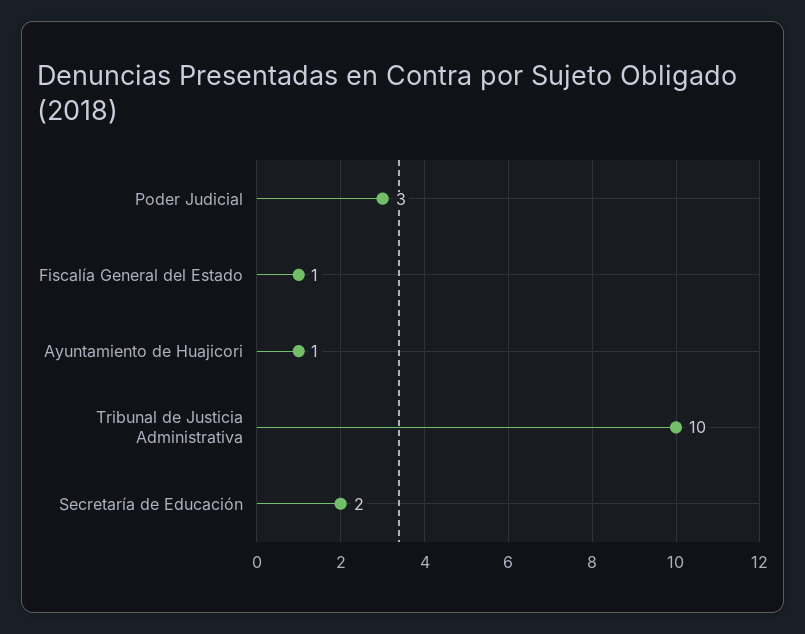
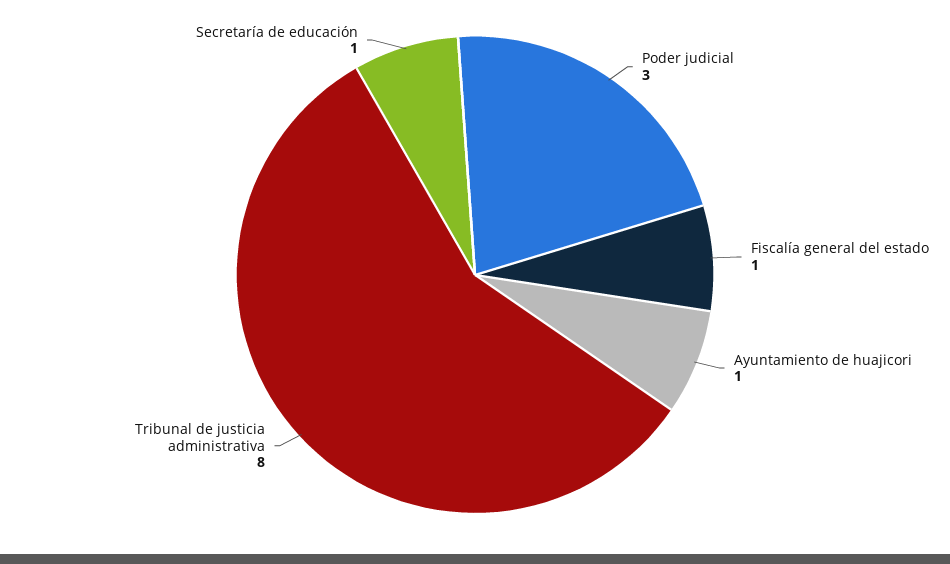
  {
    "Poder Judicial": 3,
    "Fiscalía General del Estado": 1,
    "Ayuntamiento de Huajicori": 1,
-   "Tribunal de Justicia Administrativa": 10,
+   "Tribunal de Justicia Administrativa": 8,
-   "Secretaría de Educación": 2
+   "Secretaría de Educación": 1
  }

